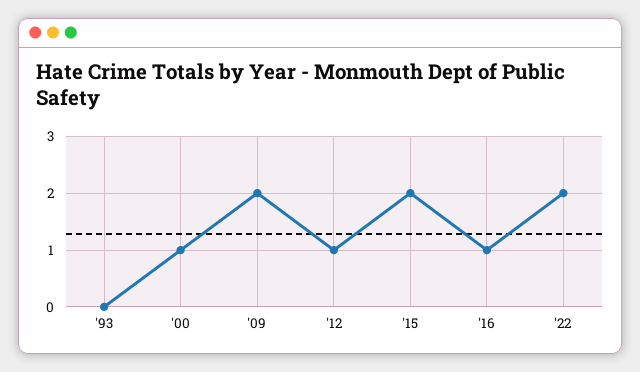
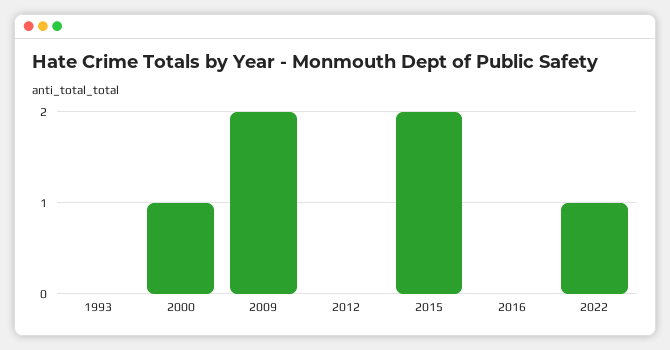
  {
    "'93": 0,
    "'00": 1,
    "'09": 2,
-   "'12": 1,
+   "'12": 0,
    "'15": 2,
-   "'16": 1,
+   "'16": 0,
-   "'22": 2
+   "'22": 1
  }

